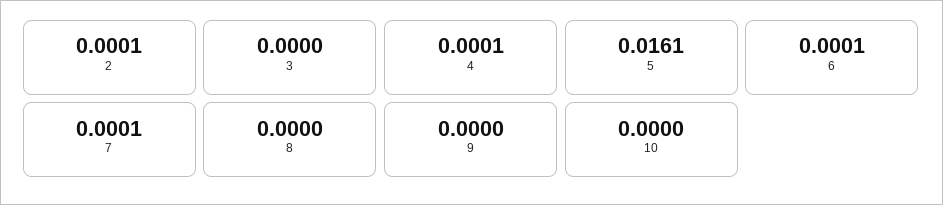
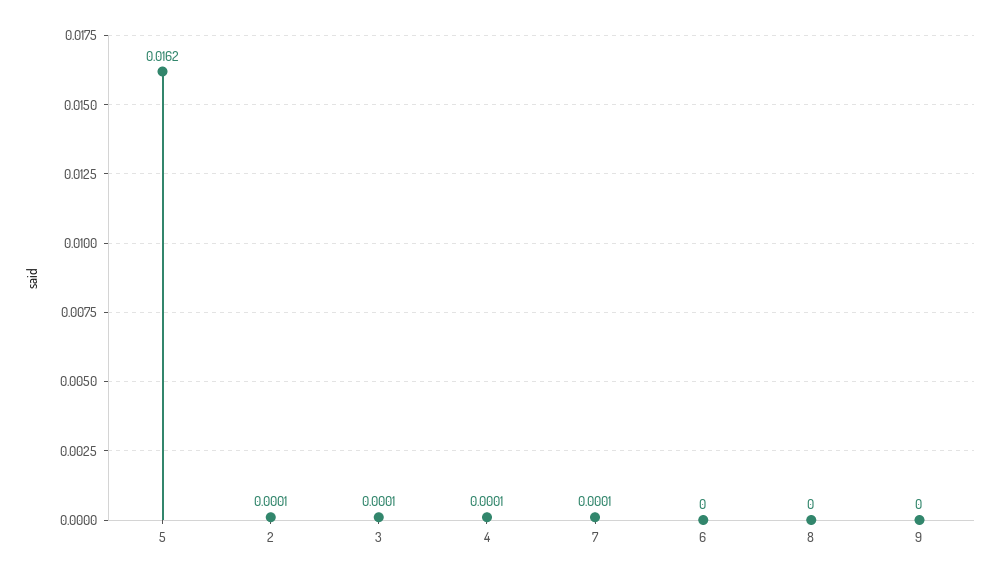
  {
    "2": 0.0001,
-   "3": 0,
+   "3": 0.0001,
    "4": 0.0001,
-   "5": 0.0161,
+   "5": 0.0162,
-   "6": 0.0001,
+   "6": 0,
    "7": 0.0001,
    "8": 0,
-   "9": 0,
+   "9": 0
-   "10": 0
  }

